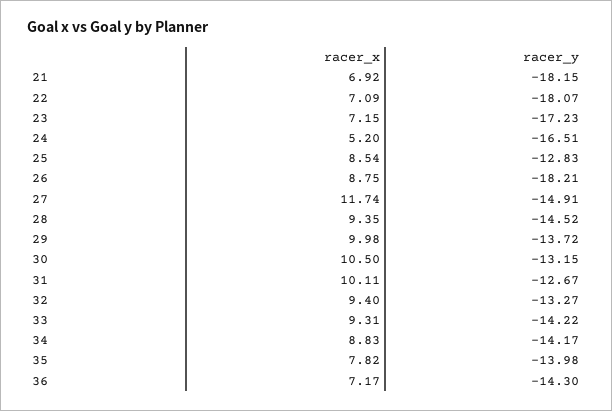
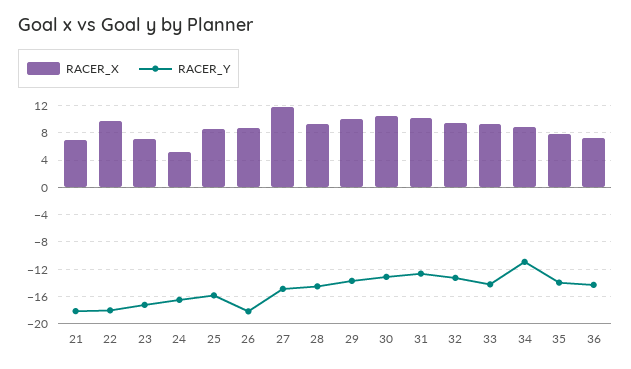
  {
    "racer_x": {
      "21": 6.92,
-     "22": 7.09,
+     "22": 10,
      "23": 7.15,
      "24": 5.2,
      "25": 8.54,
      "26": 8.75,
      "27": 11.74,
      "28": 9.35,
      "29": 9.98,
      "30": 10.5,
      "31": 10.11,
      "32": 9.4,
      "33": 9.31,
      "34": 8.83,
      "35": 7.82,
      "36": 7.17
    },
    "racer_y": {
      "21": -18.15,
      "22": -18.07,
      "23": -17.23,
      "24": -16.51,
-     "25": -12.83,
+     "25": -16,
      "26": -18.21,
      "27": -14.91,
      "28": -14.52,
      "29": -13.72,
      "30": -13.15,
      "31": -12.67,
      "32": -13.27,
      "33": -14.22,
-     "34": -14.17,
+     "34": -11,
      "35": -13.98,
      "36": -14.3
    }
  }

